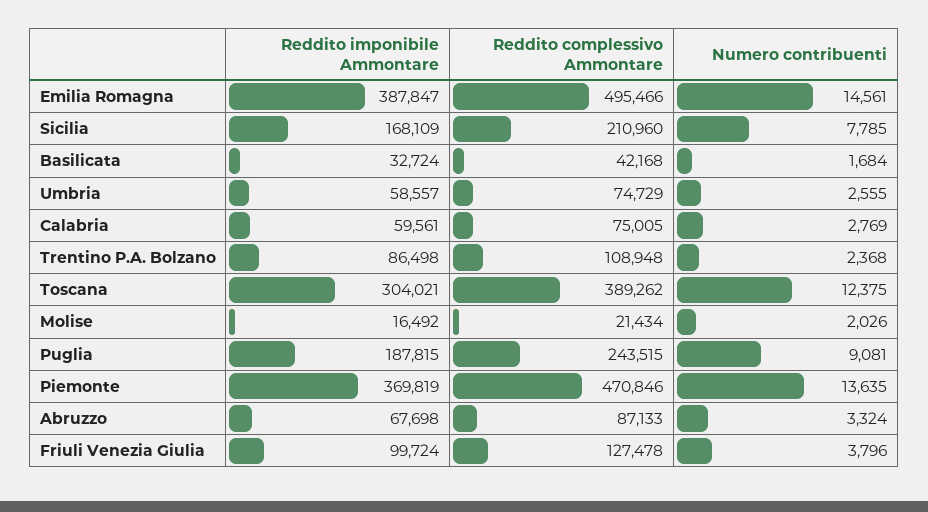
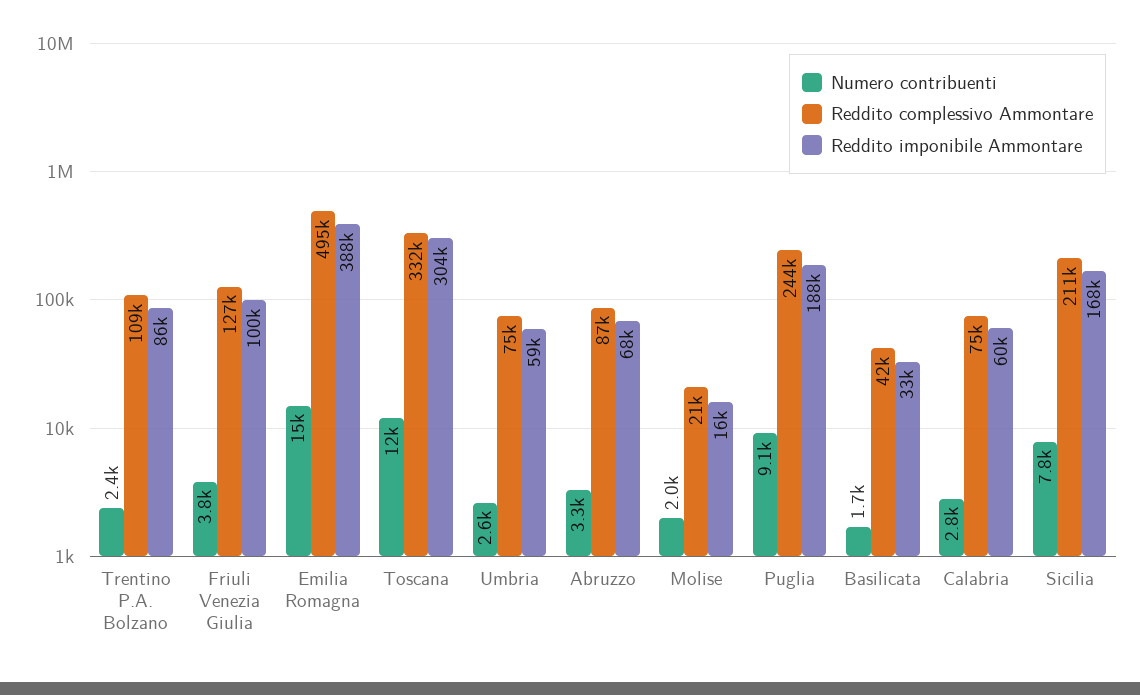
  {
    "Reddito imponibile Ammontare": {
      "Emilia Romagna": 387847,
      "Sicilia": 168109,
      "Basilicata": 32724,
      "Umbria": 58557,
      "Calabria": 59561,
      "Trentino P.A. Bolzano": 86498,
      "Toscana": 304021,
      "Molise": 16492,
      "Puglia": 187815,
-     "Piemonte": 369819,
      "Abruzzo": 67698,
      "Friuli Venezia Giulia": 99724
    },
    "Reddito complessivo Ammontare": {
      "Emilia Romagna": 495466,
      "Sicilia": 210960,
      "Basilicata": 42168,
      "Umbria": 74729,
      "Calabria": 75005,
      "Trentino P.A. Bolzano": 108948,
-     "Toscana": 389262,
+     "Toscana": 332000,
      "Molise": 21434,
      "Puglia": 243515,
-     "Piemonte": 470846,
      "Abruzzo": 87133,
      "Friuli Venezia Giulia": 127478
    },
    "Numero contribuenti": {
      "Emilia Romagna": 14561,
      "Sicilia": 7785,
      "Basilicata": 1684,
      "Umbria": 2555,
      "Calabria": 2769,
      "Trentino P.A. Bolzano": 2368,
      "Toscana": 12375,
      "Molise": 2026,
      "Puglia": 9081,
-     "Piemonte": 13635,
      "Abruzzo": 3324,
      "Friuli Venezia Giulia": 3796
    }
  }

